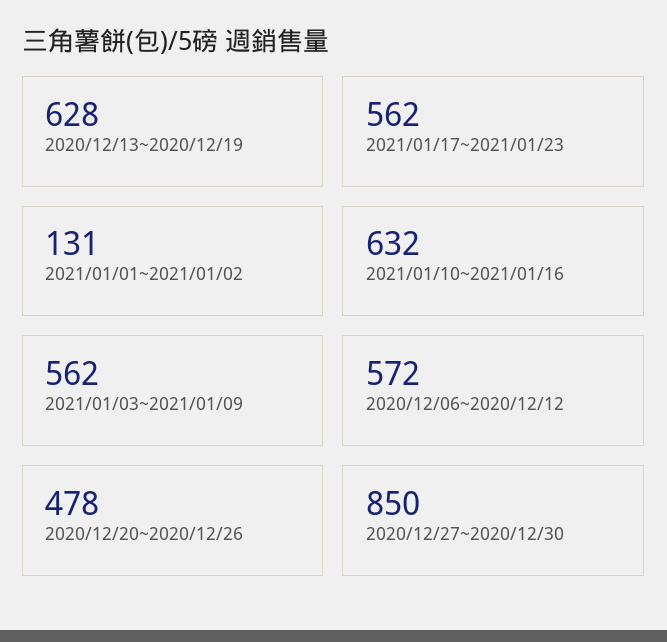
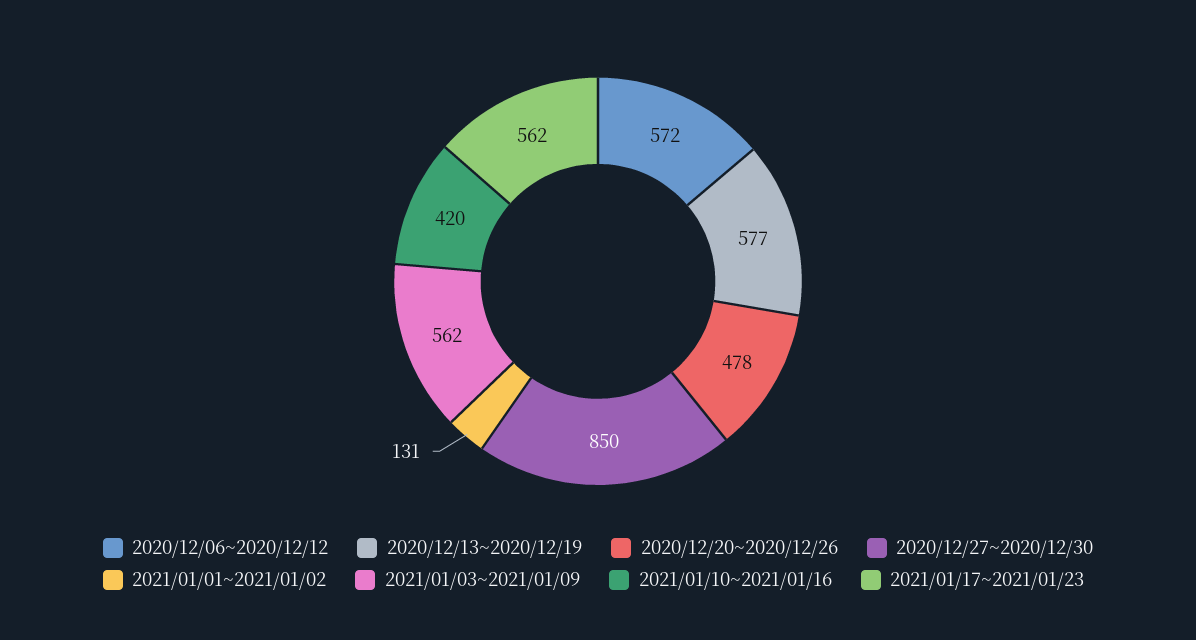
  {
-   "2020/12/13~2020/12/19": 628,
+   "2020/12/13~2020/12/19": 577,
    "2021/01/17~2021/01/23": 562,
    "2021/01/01~2021/01/02": 131,
-   "2021/01/10~2021/01/16": 632,
+   "2021/01/10~2021/01/16": 420,
    "2021/01/03~2021/01/09": 562,
    "2020/12/06~2020/12/12": 572,
    "2020/12/20~2020/12/26": 478,
    "2020/12/27~2020/12/30": 850
  }

